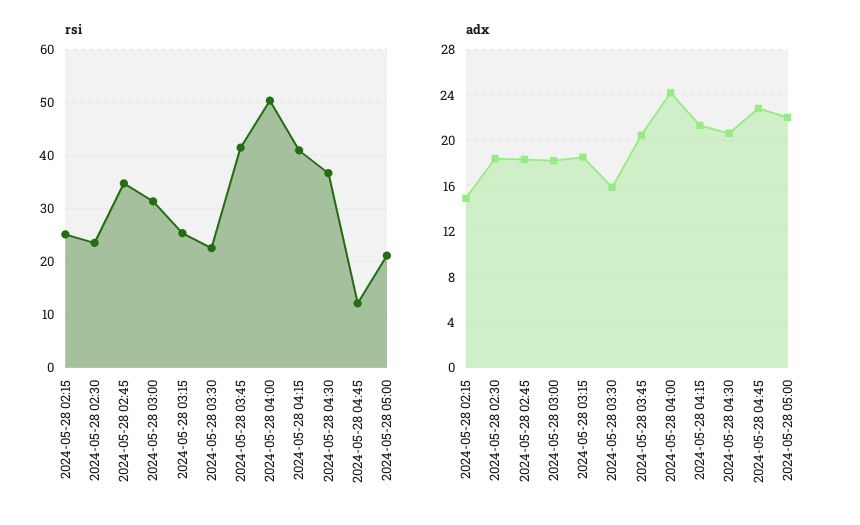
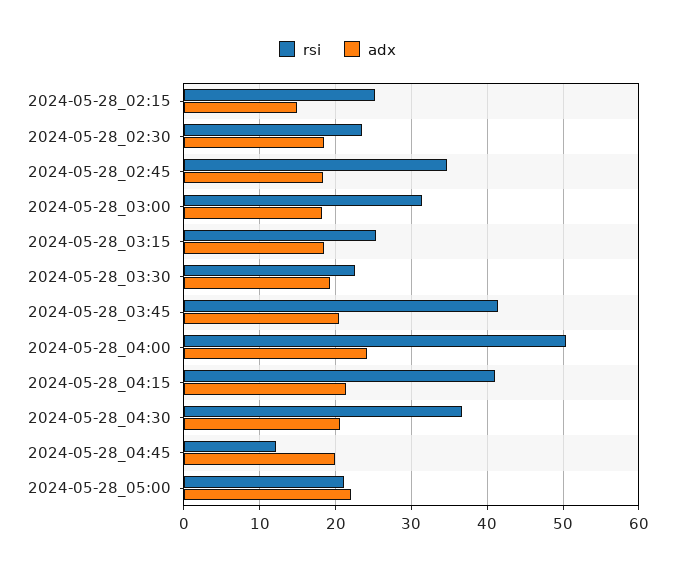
  {
    "rsi": {
      "2024-05-28 02:15": 25,
      "2024-05-28 02:30": 24,
      "2024-05-28 02:45": 35,
      "2024-05-28 03:00": 31,
      "2024-05-28 03:15": 25,
      "2024-05-28 03:30": 23,
      "2024-05-28 03:45": 41,
      "2024-05-28 04:00": 50,
      "2024-05-28 04:15": 41,
      "2024-05-28 04:30": 37,
      "2024-05-28 04:45": 12,
      "2024-05-28 05:00": 21
    },
    "adx": {
      "2024-05-28 02:15": 15,
      "2024-05-28 02:30": 18,
      "2024-05-28 02:45": 18,
      "2024-05-28 03:00": 18,
      "2024-05-28 03:15": 19,
-     "2024-05-28 03:30": 16,
+     "2024-05-28 03:30": 19,
      "2024-05-28 03:45": 20,
      "2024-05-28 04:00": 24,
      "2024-05-28 04:15": 21,
      "2024-05-28 04:30": 21,
-     "2024-05-28 04:45": 23,
+     "2024-05-28 04:45": 20,
      "2024-05-28 05:00": 22
    }
  }

